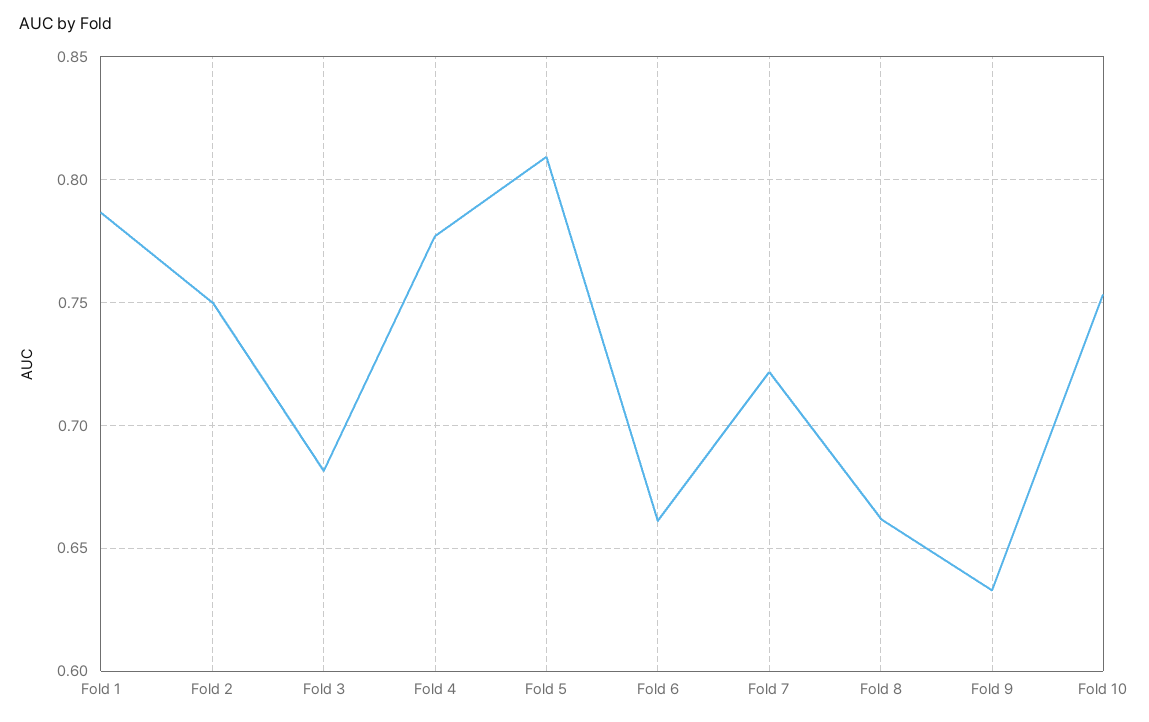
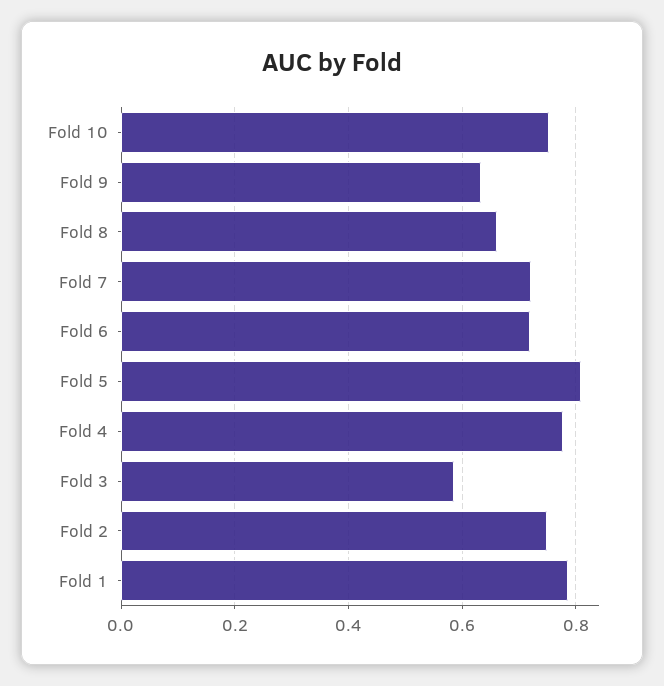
  {
    "Fold 1": 0.785,
    "Fold 2": 0.75,
-   "Fold 3": 0.68,
+   "Fold 3": 0.58,
    "Fold 4": 0.775,
    "Fold 5": 0.81,
-   "Fold 6": 0.66,
+   "Fold 6": 0.72,
    "Fold 7": 0.72,
    "Fold 8": 0.66,
    "Fold 9": 0.635,
    "Fold 10": 0.755
  }

